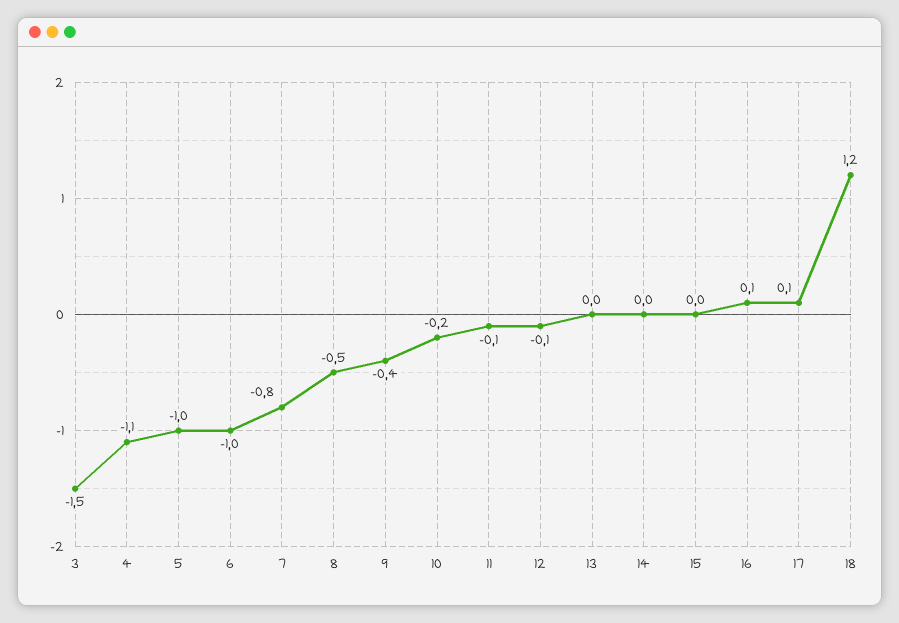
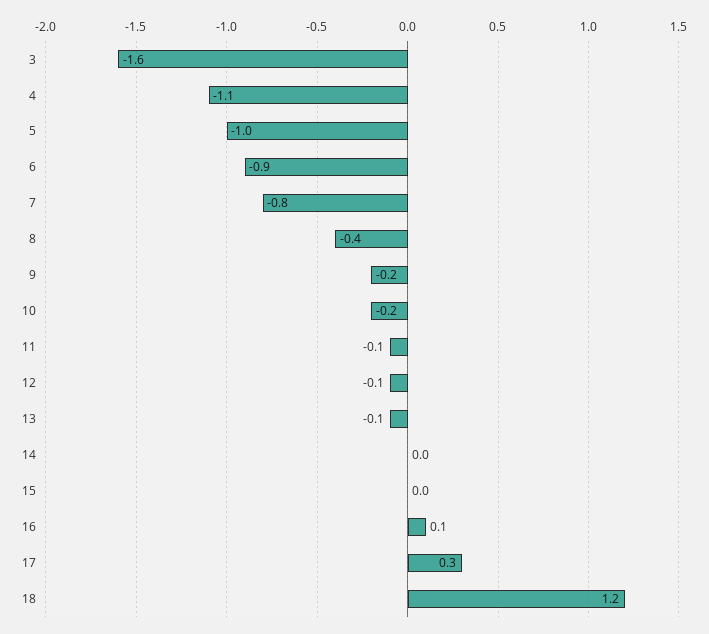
  {
-   "3": -1.5,
+   "3": -1.6,
    "4": -1.1,
    "5": -1,
-   "6": -1,
+   "6": -0.9,
    "7": -0.8,
-   "8": -0.5,
+   "8": -0.4,
-   "9": -0.4,
+   "9": -0.2,
    "10": -0.2,
    "11": -0.1,
    "12": -0.1,
-   "13": 0,
+   "13": -0.1,
    "14": 0,
    "15": 0,
    "16": 0.1,
-   "17": 0.1,
+   "17": 0.3,
    "18": 1.2
  }

